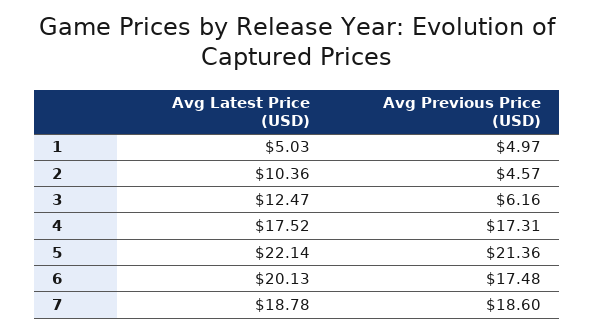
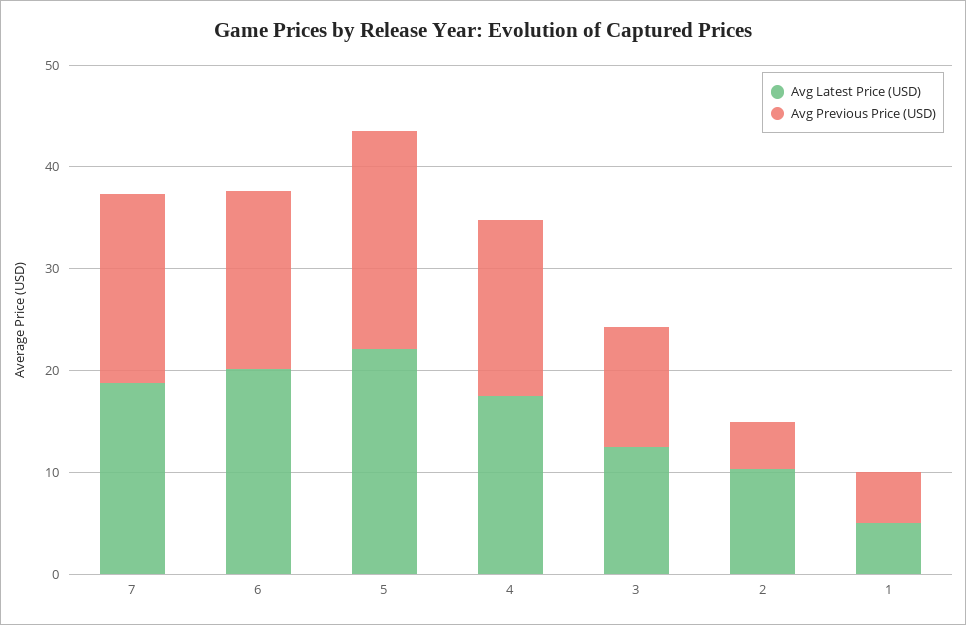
  {
    "Avg Latest Price (USD)": {
      "1": 5.03,
      "2": 10.36,
      "3": 12.47,
      "4": 17.52,
      "5": 22.14,
      "6": 20.13,
      "7": 18.78
    },
    "Avg Previous Price (USD)": {
      "1": 4.97,
      "2": 4.57,
-     "3": 6.16,
+     "3": 12,
      "4": 17.31,
      "5": 21.36,
      "6": 17.48,
      "7": 18.6
    }
  }

